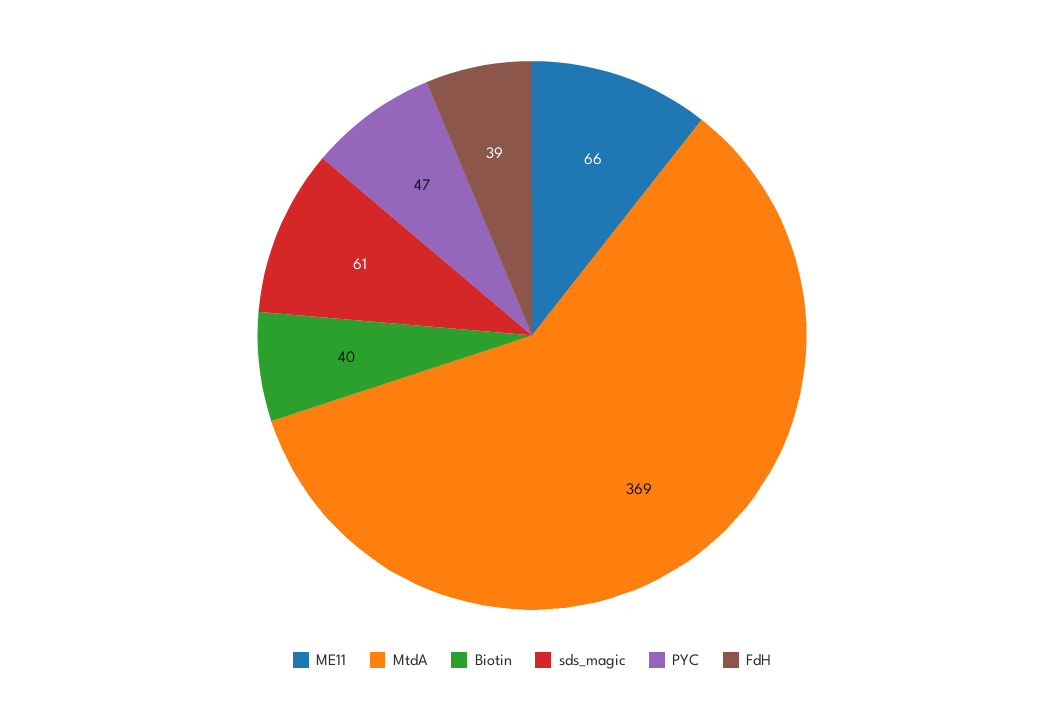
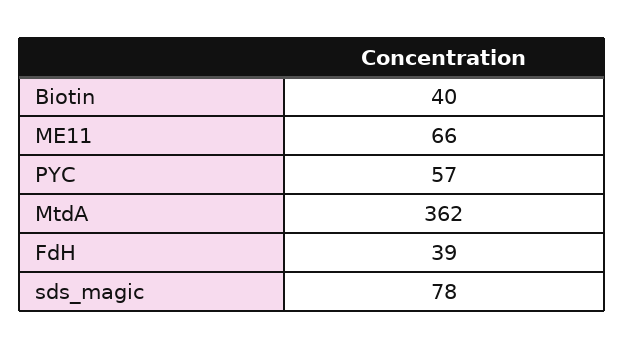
  {
    "ME11": 66,
-   "MtdA": 369,
+   "MtdA": 362,
    "Biotin": 40,
-   "sds_magic": 61,
+   "sds_magic": 78,
-   "PYC": 47,
+   "PYC": 57,
    "FdH": 39
  }

